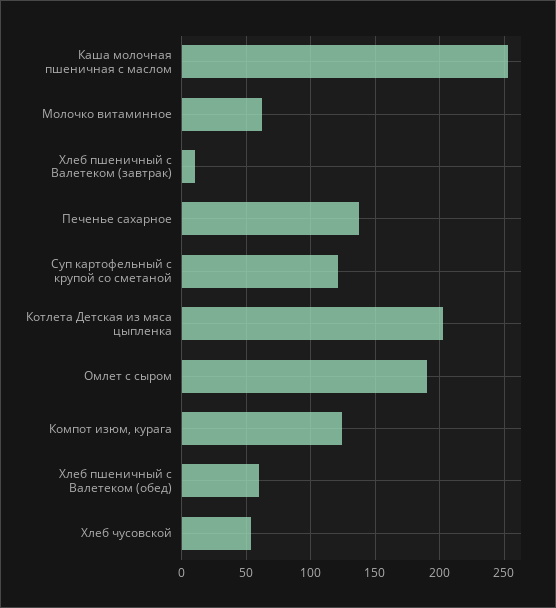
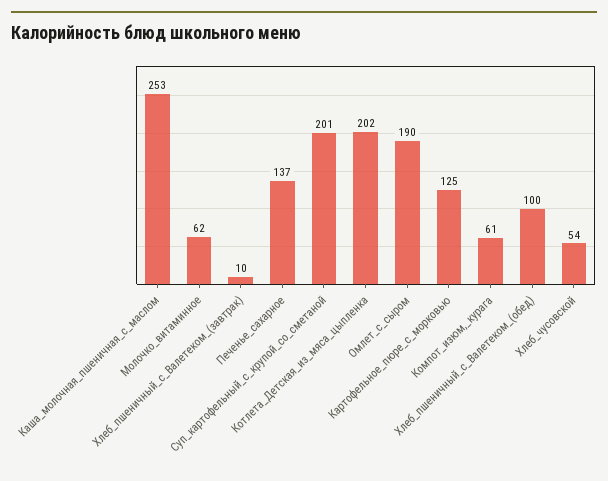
  {
    "Каша молочная пшеничная с маслом": 253,
    "Молочко витаминное": 62,
    "Хлеб пшеничный с Валетеком (завтрак)": 10,
    "Печенье сахарное": 137,
-   "Суп картофельный с крупой со сметаной": 120,
+   "Суп картофельный с крупой со сметаной": 201,
    "Котлета Детская из мяса цыпленка": 202,
    "Омлет с сыром": 190,
-   "Компот изюм, курага": 125,
+   "Компот изюм, курага": 61,
-   "Хлеб пшеничный с Валетеком (обед)": 60,
+   "Хлеб пшеничный с Валетеком (обед)": 100,
-   "Хлеб чусовской": 54
+   "Хлеб чусовской": 54,
+   "Картофельное_пюре_с_морковью": 125
  }

